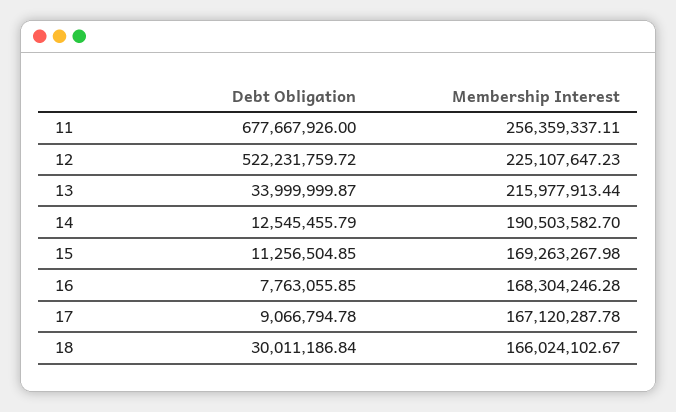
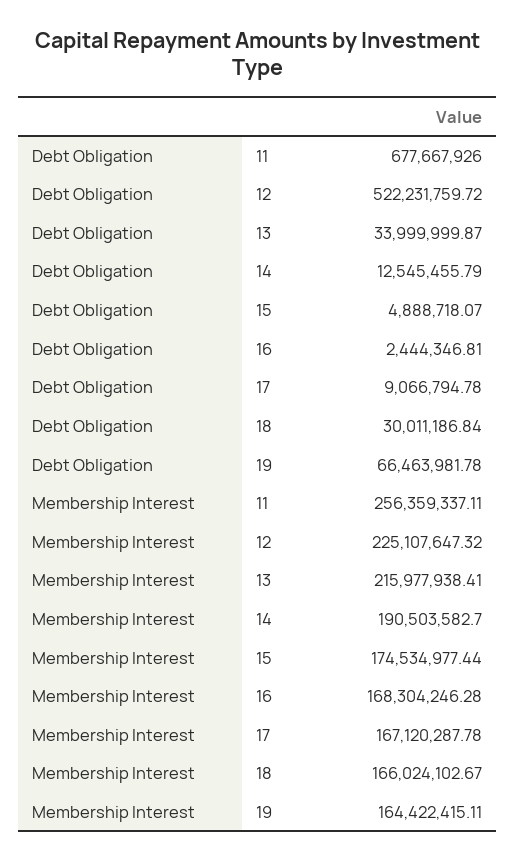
  {
    "Debt Obligation": {
      "11": 677667926,
      "12": 522231759.72,
      "13": 33999999.87,
      "14": 12545455.79,
-     "15": 11256504.85,
+     "15": 4888718.07,
-     "16": 7763055.85,
+     "16": 2444346.81,
      "17": 9066794.78,
-     "18": 30011186.84
+     "18": 30011186.84,
+     "19": 66463981.78
    },
    "Membership Interest": {
      "11": 256359337.11,
-     "12": 225107647.23,
+     "12": 225107647.32,
-     "13": 215977913.44,
+     "13": 215977938.41,
      "14": 190503582.7,
-     "15": 169263267.98,
+     "15": 174534977.44,
      "16": 168304246.28,
      "17": 167120287.78,
-     "18": 166024102.67
+     "18": 166024102.67,
+     "19": 164422415.11
    }
  }

